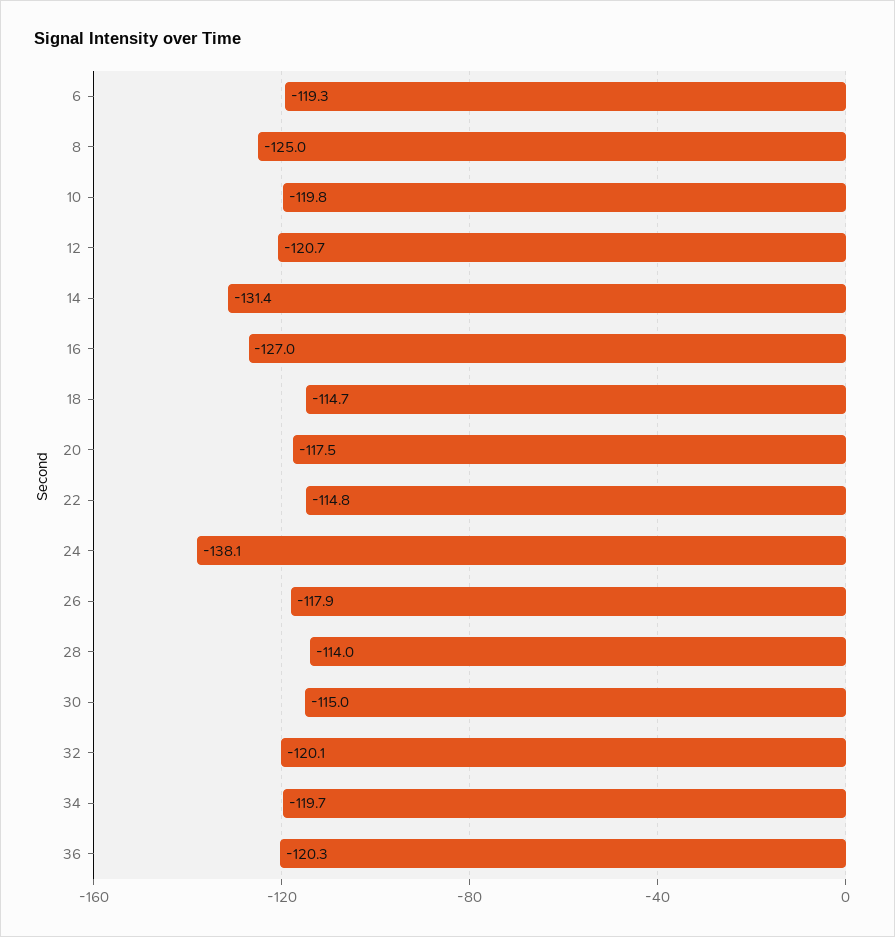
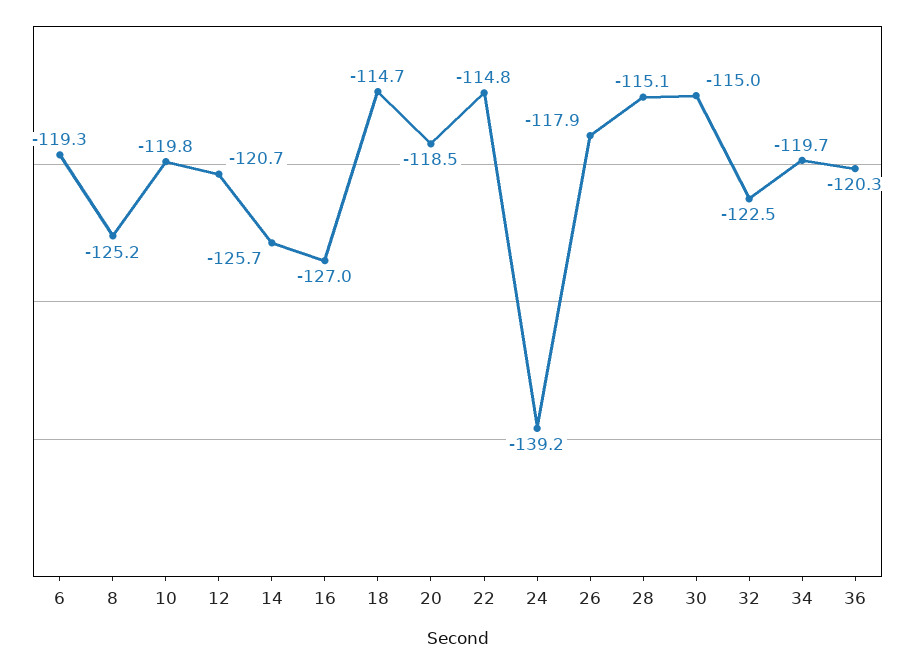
  {
    "6": -119.3,
-   "8": -125,
+   "8": -125.2,
    "10": -119.8,
    "12": -120.7,
-   "14": -131.4,
+   "14": -125.7,
    "16": -127,
    "18": -114.7,
-   "20": -117.5,
+   "20": -118.5,
    "22": -114.8,
-   "24": -138.1,
+   "24": -139.2,
    "26": -117.9,
-   "28": -114,
+   "28": -115.1,
    "30": -115,
-   "32": -120.1,
+   "32": -122.5,
    "34": -119.7,
    "36": -120.3
  }

